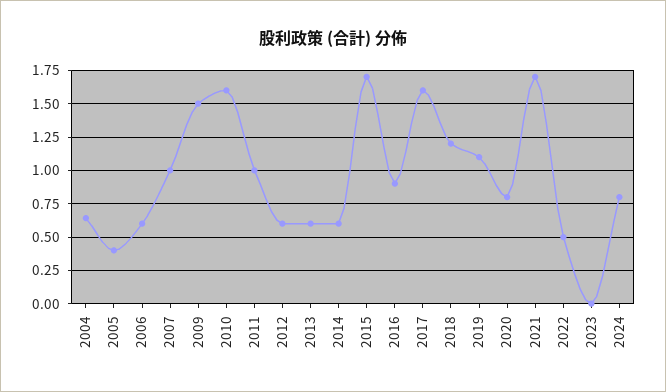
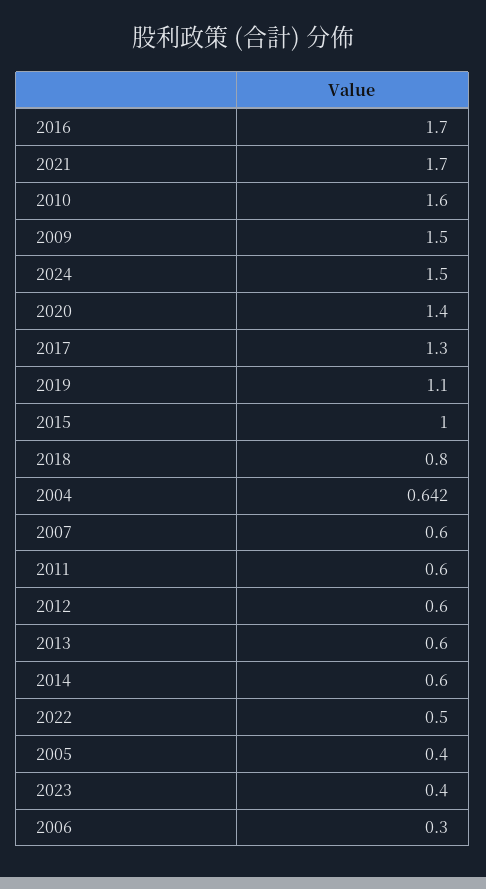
  {
    "2004": 0.642,
    "2005": 0.4,
-   "2006": 0.6,
+   "2006": 0.3,
-   "2007": 1,
+   "2007": 0.6,
    "2009": 1.5,
    "2010": 1.6,
-   "2011": 1,
+   "2011": 0.6,
    "2012": 0.6,
    "2013": 0.6,
    "2014": 0.6,
-   "2015": 1.7,
+   "2015": 1,
-   "2016": 0.9,
+   "2016": 1.7,
-   "2017": 1.6,
+   "2017": 1.3,
-   "2018": 1.2,
+   "2018": 0.8,
    "2019": 1.1,
-   "2020": 0.8,
+   "2020": 1.4,
    "2021": 1.7,
    "2022": 0.5,
-   "2023": 0,
+   "2023": 0.4,
-   "2024": 0.8
+   "2024": 1.5
  }

